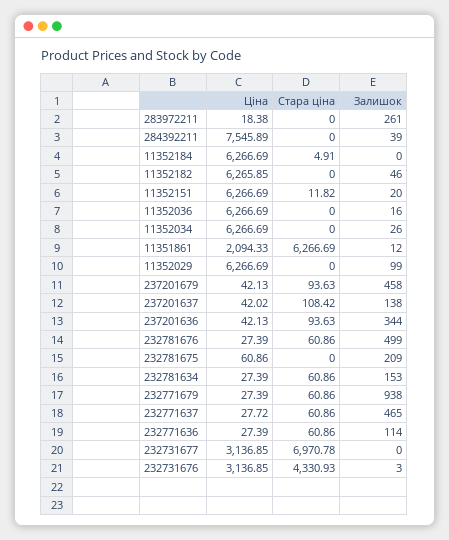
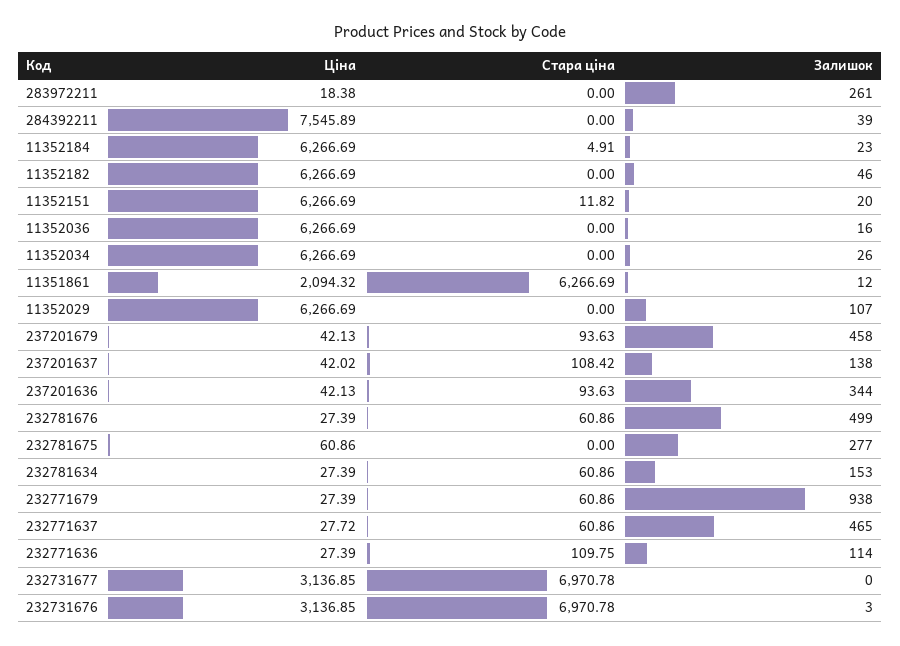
  {
    "Ціна": {
      "283972211": 18.38,
      "284392211": 7545.89,
      "11352184": 6266.69,
-     "11352182": 6265.85,
+     "11352182": 6266.69,
      "11352151": 6266.69,
      "11352036": 6266.69,
      "11352034": 6266.69,
-     "11351861": 2094.33,
+     "11351861": 2094.32,
      "11352029": 6266.69,
      "237201679": 42.13,
      "237201637": 42.02,
      "237201636": 42.13,
      "232781676": 27.39,
      "232781675": 60.86,
      "232781634": 27.39,
      "232771679": 27.39,
      "232771637": 27.72,
      "232771636": 27.39,
      "232731677": 3136.85,
      "232731676": 3136.85
    },
    "Стара ціна": {
      "283972211": 0,
      "284392211": 0,
      "11352184": 4.91,
      "11352182": 0,
      "11352151": 11.82,
      "11352036": 0,
      "11352034": 0,
      "11351861": 6266.69,
      "11352029": 0,
      "237201679": 93.63,
      "237201637": 108.42,
      "237201636": 93.63,
      "232781676": 60.86,
      "232781675": 0,
      "232781634": 60.86,
      "232771679": 60.86,
      "232771637": 60.86,
-     "232771636": 60.86,
+     "232771636": 109.75,
      "232731677": 6970.78,
-     "232731676": 4330.93
+     "232731676": 6970.78
    },
    "Залишок": {
      "283972211": 261,
      "284392211": 39,
-     "11352184": 0,
+     "11352184": 23,
      "11352182": 46,
      "11352151": 20,
      "11352036": 16,
      "11352034": 26,
      "11351861": 12,
-     "11352029": 99,
+     "11352029": 107,
      "237201679": 458,
      "237201637": 138,
      "237201636": 344,
      "232781676": 499,
-     "232781675": 209,
+     "232781675": 277,
      "232781634": 153,
      "232771679": 938,
      "232771637": 465,
      "232771636": 114,
      "232731677": 0,
      "232731676": 3
    }
  }

